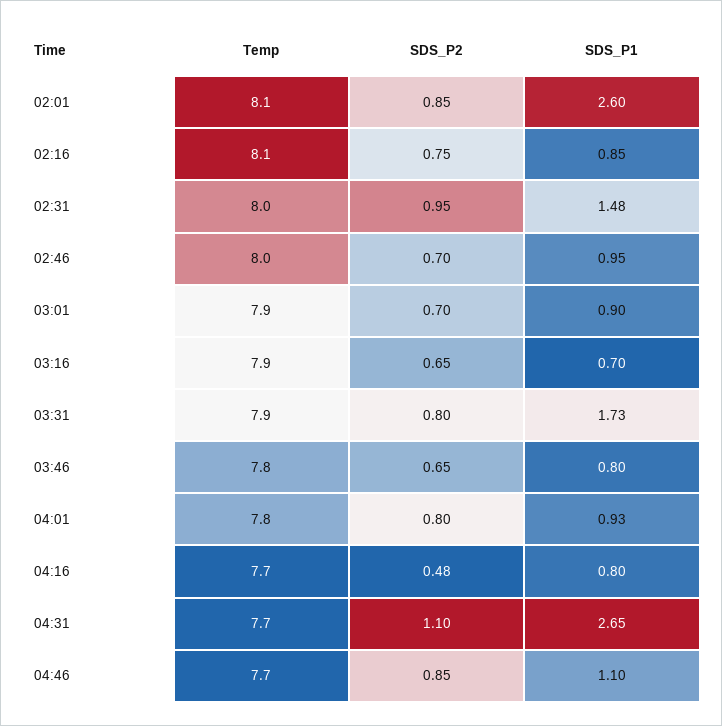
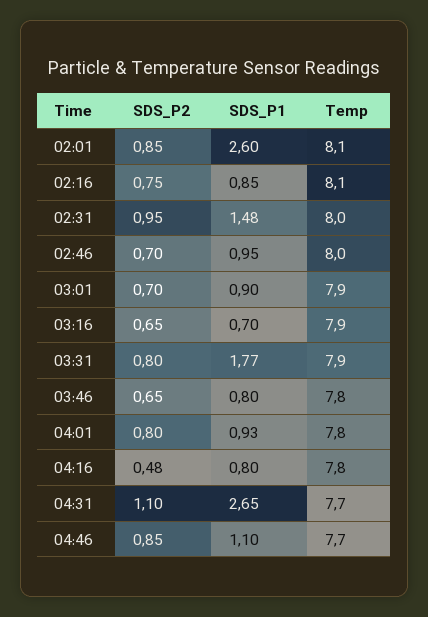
  {
    "Temp": {
      "02:01": 8.1,
      "02:16": 8.1,
      "02:31": 8,
      "02:46": 8,
      "03:01": 7.9,
      "03:16": 7.9,
      "03:31": 7.9,
      "03:46": 7.8,
      "04:01": 7.8,
-     "04:16": 7.7,
+     "04:16": 7.8,
      "04:31": 7.7,
      "04:46": 7.7
    },
    "SDS_P2": {
      "02:01": 0.85,
      "02:16": 0.75,
      "02:31": 0.95,
      "02:46": 0.7,
      "03:01": 0.7,
      "03:16": 0.65,
      "03:31": 0.8,
      "03:46": 0.65,
      "04:01": 0.8,
      "04:16": 0.48,
      "04:31": 1.1,
      "04:46": 0.85
    },
    "SDS_P1": {
      "02:01": 2.6,
      "02:16": 0.85,
      "02:31": 1.48,
      "02:46": 0.95,
      "03:01": 0.9,
      "03:16": 0.7,
-     "03:31": 1.73,
+     "03:31": 1.77,
      "03:46": 0.8,
      "04:01": 0.93,
      "04:16": 0.8,
      "04:31": 2.65,
      "04:46": 1.1
    }
  }

